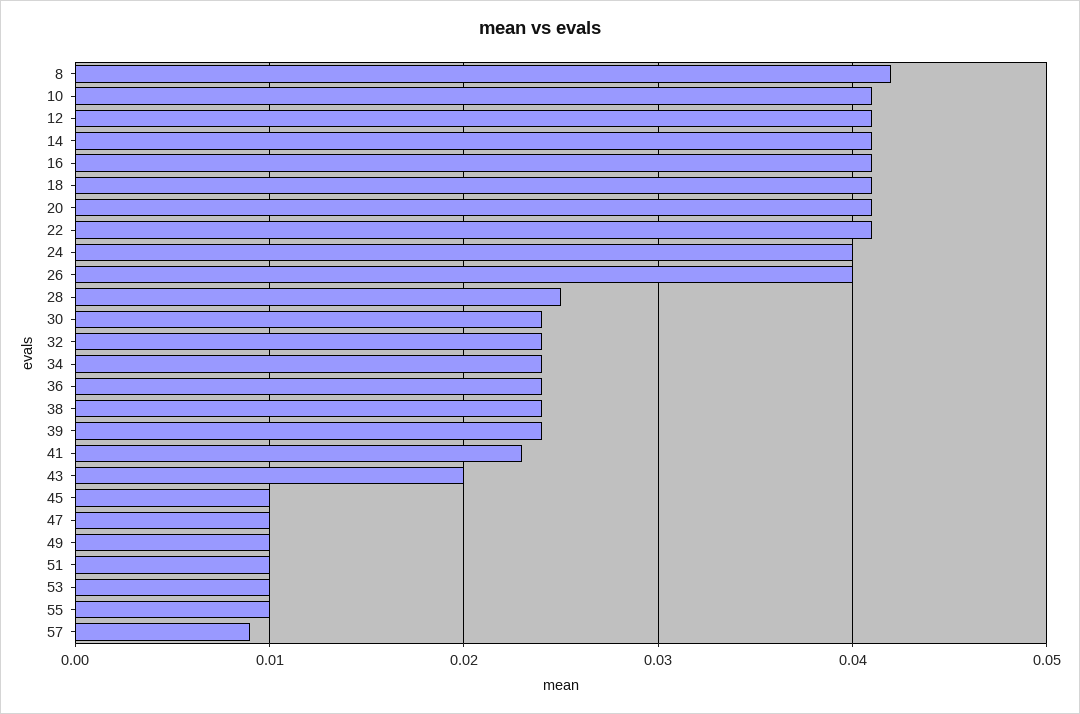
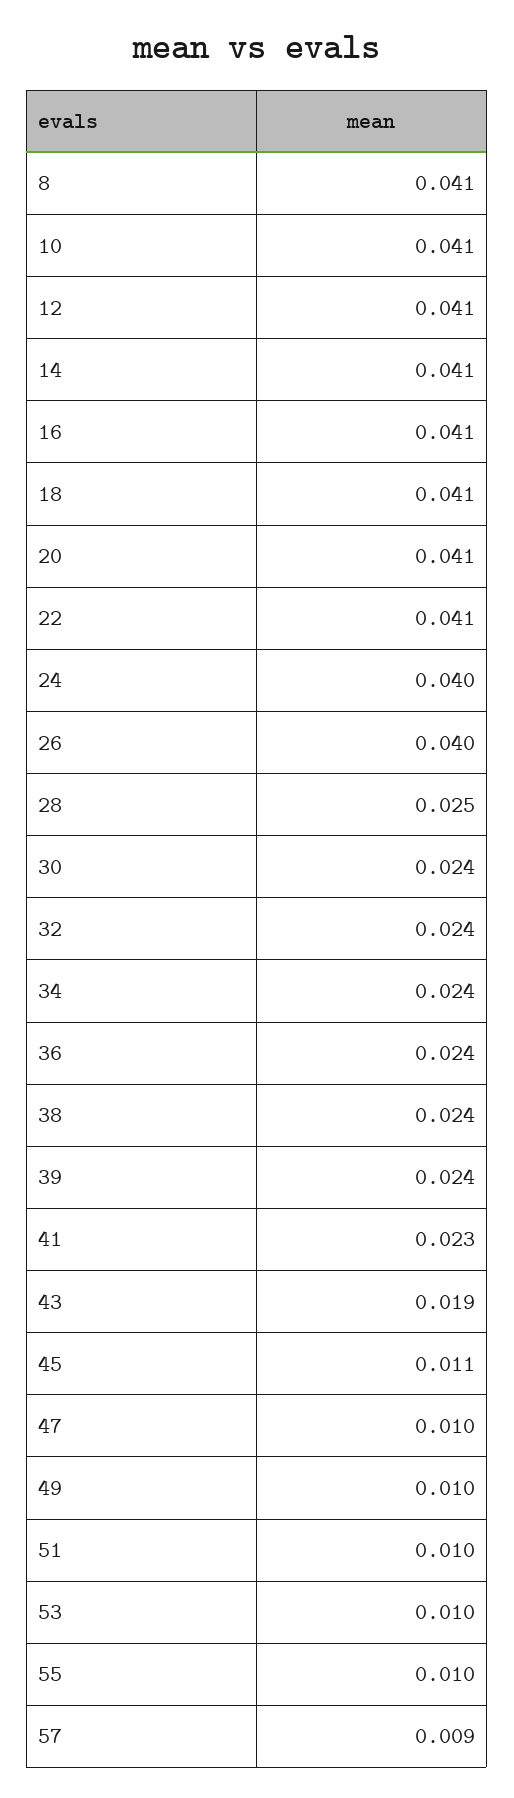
  {
-   "8": 0.042,
+   "8": 0.041,
    "10": 0.041,
    "12": 0.041,
    "14": 0.041,
    "16": 0.041,
    "18": 0.041,
    "20": 0.041,
    "22": 0.041,
    "24": 0.04,
    "26": 0.04,
    "28": 0.025,
    "30": 0.024,
    "32": 0.024,
    "34": 0.024,
    "36": 0.024,
    "38": 0.024,
    "39": 0.024,
    "41": 0.023,
-   "43": 0.02,
+   "43": 0.019,
-   "45": 0.01,
+   "45": 0.011,
    "47": 0.01,
    "49": 0.01,
    "51": 0.01,
    "53": 0.01,
    "55": 0.01,
    "57": 0.009
  }

